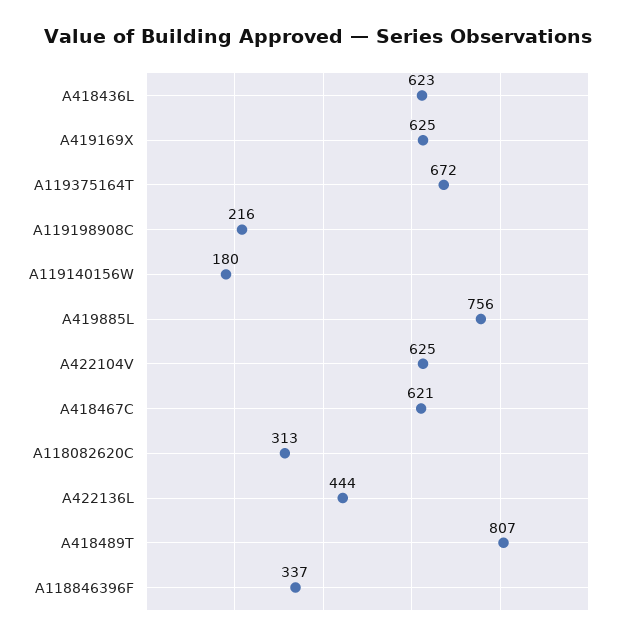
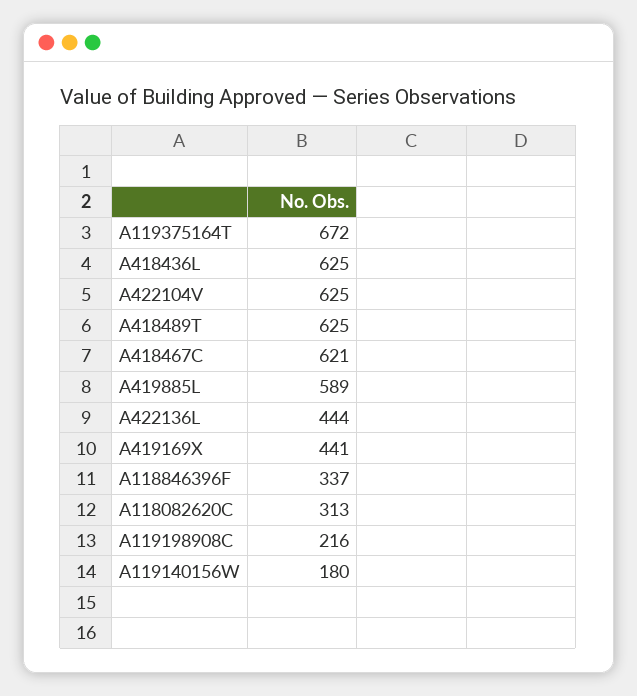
  {
-   "A418436L": 623,
+   "A418436L": 625,
-   "A419169X": 625,
+   "A419169X": 441,
    "A119375164T": 672,
    "A119198908C": 216,
    "A119140156W": 180,
-   "A419885L": 756,
+   "A419885L": 589,
    "A422104V": 625,
    "A418467C": 621,
    "A118082620C": 313,
    "A422136L": 444,
-   "A418489T": 807,
+   "A418489T": 625,
    "A118846396F": 337
  }

